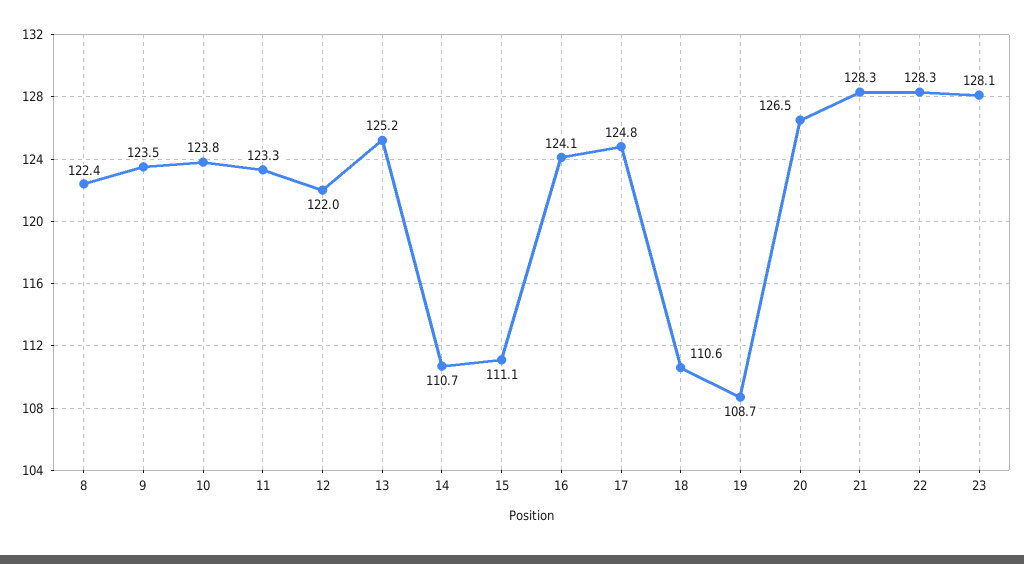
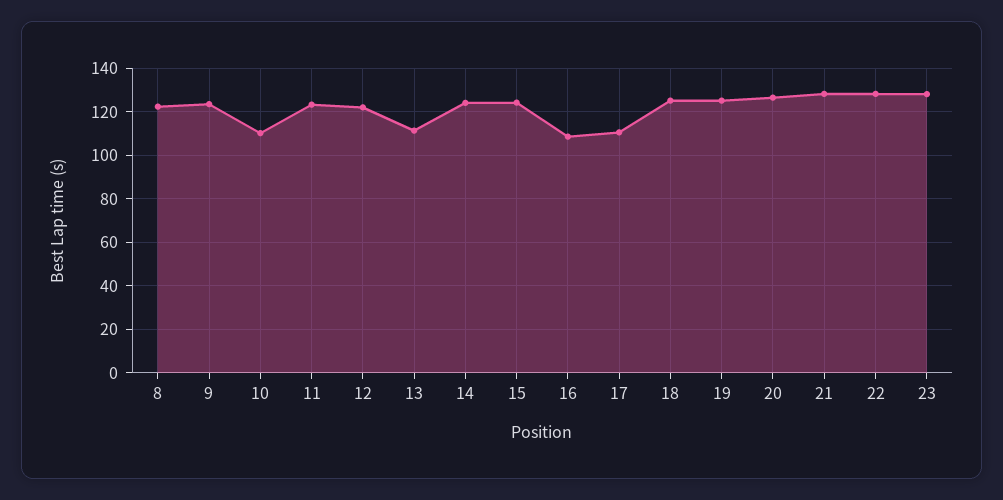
  {
    "8": 122.4,
    "9": 123.5,
-   "10": 123.8,
+   "10": 110,
    "11": 123.3,
    "12": 122,
-   "13": 125.2,
+   "13": 110,
-   "14": 110.7,
+   "14": 125,
-   "15": 111.1,
+   "15": 125,
-   "16": 124.1,
+   "16": 110,
-   "17": 124.8,
+   "17": 110,
-   "18": 110.6,
+   "18": 125,
-   "19": 108.7,
+   "19": 125,
    "20": 126.5,
    "21": 128.3,
    "22": 128.3,
    "23": 128.1
  }

